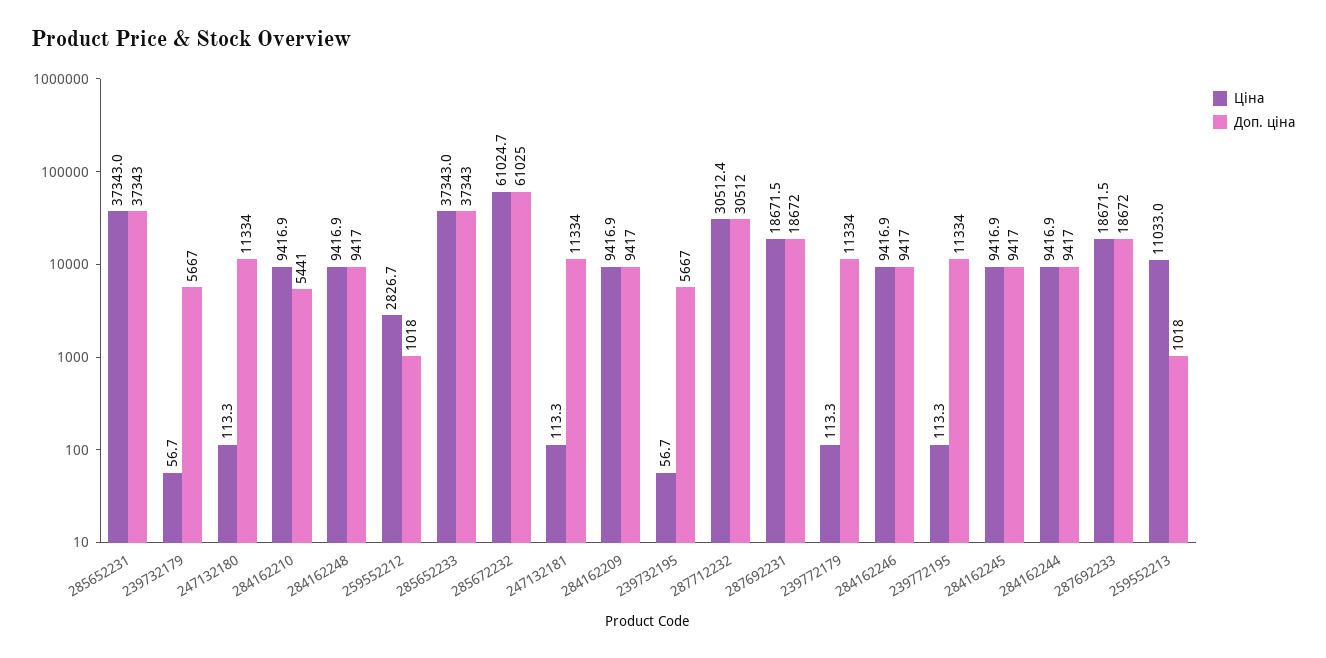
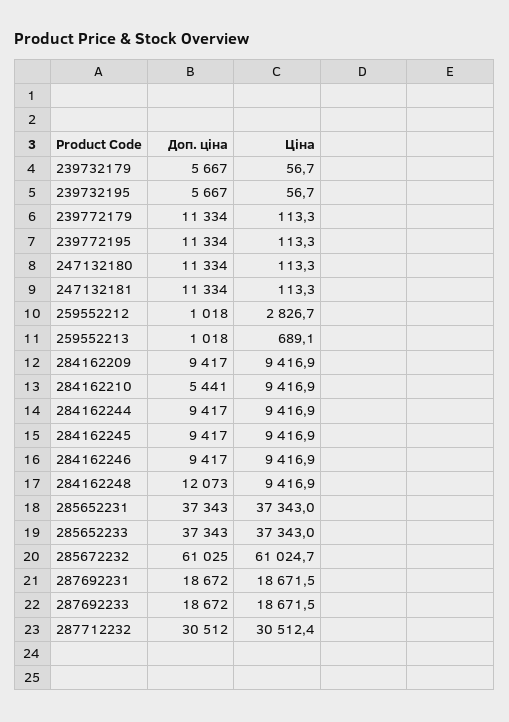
  {
    "Ціна": {
      "285652231": 37343,
      "239732179": 56.7,
      "247132180": 113.3,
      "284162210": 9416.9,
      "284162248": 9416.9,
      "259552212": 2826.7,
      "285652233": 37343,
      "285672232": 61024.7,
      "247132181": 113.3,
      "284162209": 9416.9,
      "239732195": 56.7,
      "287712232": 30512.4,
      "287692231": 18671.5,
      "239772179": 113.3,
      "284162246": 9416.9,
      "239772195": 113.3,
      "284162245": 9416.9,
      "284162244": 9416.9,
      "287692233": 18671.5,
-     "259552213": 11033
+     "259552213": 689.1
    },
    "Доп. ціна": {
      "285652231": 37343,
      "239732179": 5667,
      "247132180": 11334,
      "284162210": 5441,
-     "284162248": 9417,
+     "284162248": 12073,
      "259552212": 1018,
      "285652233": 37343,
      "285672232": 61025,
      "247132181": 11334,
      "284162209": 9417,
      "239732195": 5667,
      "287712232": 30512,
      "287692231": 18672,
      "239772179": 11334,
      "284162246": 9417,
      "239772195": 11334,
      "284162245": 9417,
      "284162244": 9417,
      "287692233": 18672,
      "259552213": 1018
    }
  }

